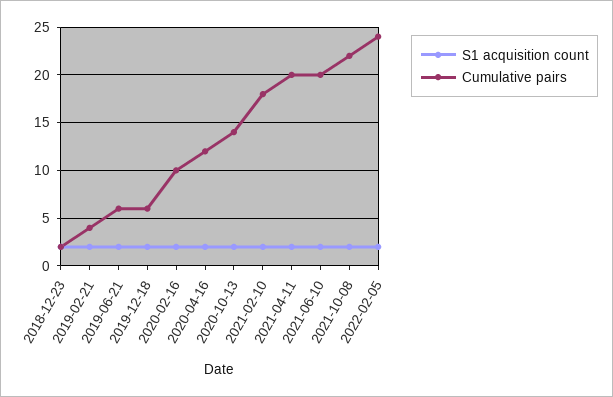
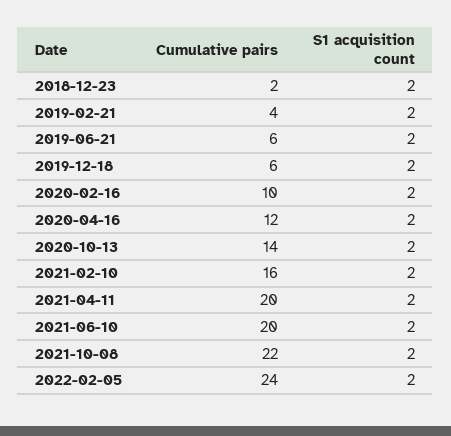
  {
    "S1 acquisition count": {
      "2018-12-23": 2,
      "2019-02-21": 2,
      "2019-06-21": 2,
      "2019-12-18": 2,
      "2020-02-16": 2,
      "2020-04-16": 2,
      "2020-10-13": 2,
      "2021-02-10": 2,
      "2021-04-11": 2,
      "2021-06-10": 2,
      "2021-10-08": 2,
      "2022-02-05": 2
    },
    "Cumulative pairs": {
      "2018-12-23": 2,
      "2019-02-21": 4,
      "2019-06-21": 6,
      "2019-12-18": 6,
      "2020-02-16": 10,
      "2020-04-16": 12,
      "2020-10-13": 14,
-     "2021-02-10": 18,
+     "2021-02-10": 16,
      "2021-04-11": 20,
      "2021-06-10": 20,
      "2021-10-08": 22,
      "2022-02-05": 24
    }
  }

